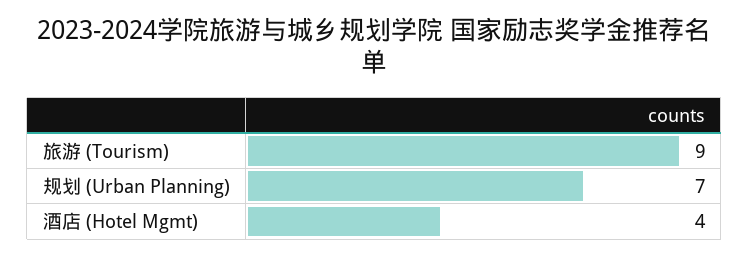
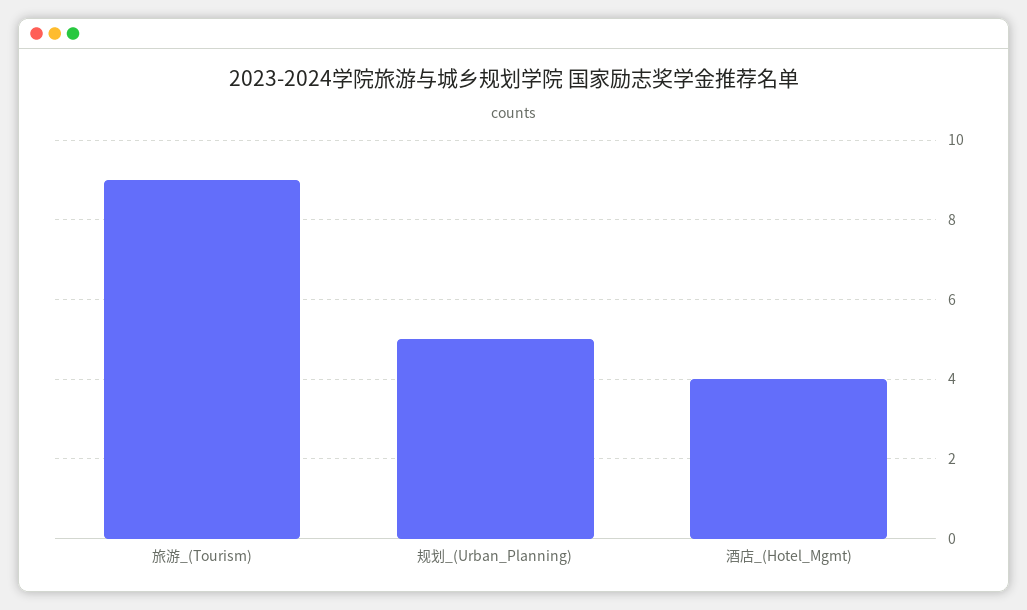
  {
    "旅游 (Tourism)": 9,
-   "规划 (Urban Planning)": 7,
+   "规划 (Urban Planning)": 5,
    "酒店 (Hotel Mgmt)": 4
  }

